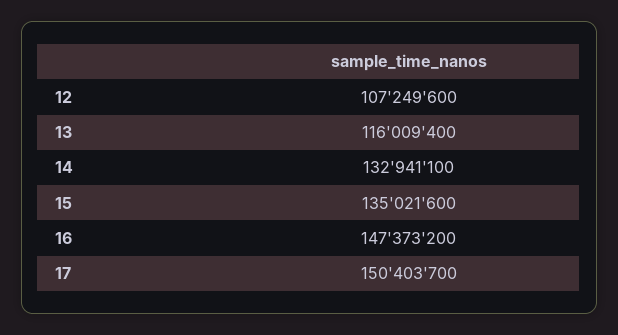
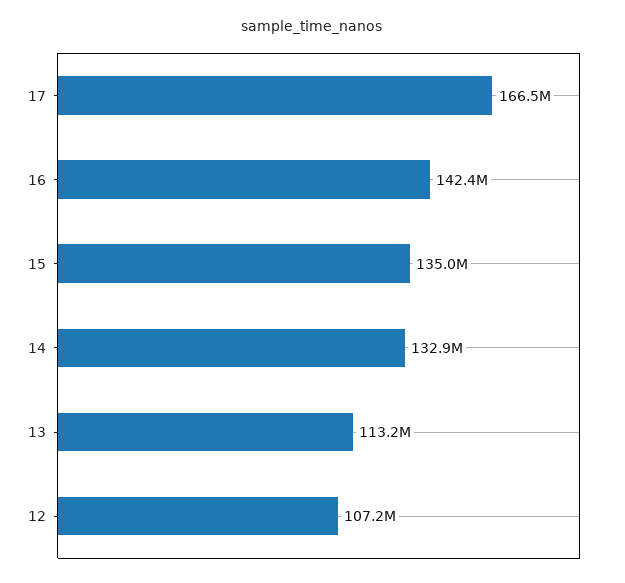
  {
    "12": 107249600,
-   "13": 116009400,
+   "13": 113200000,
    "14": 132941100,
    "15": 135021600,
-   "16": 147373200,
+   "16": 142400000,
-   "17": 150403700
+   "17": 166500000
  }

